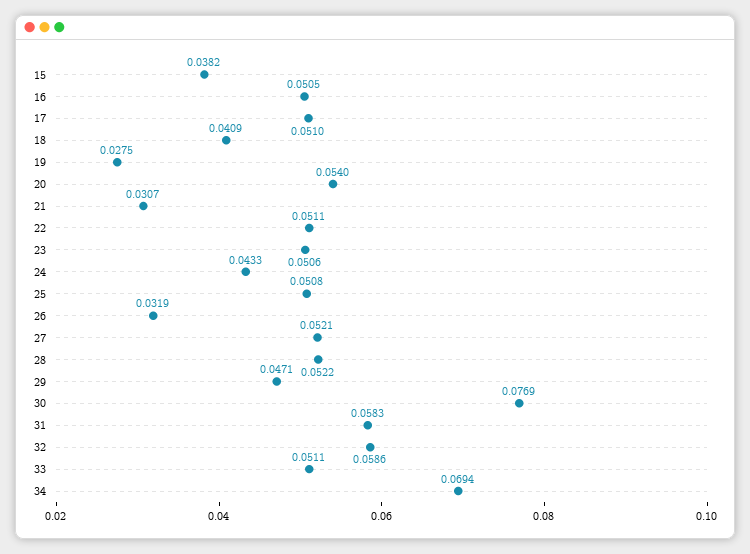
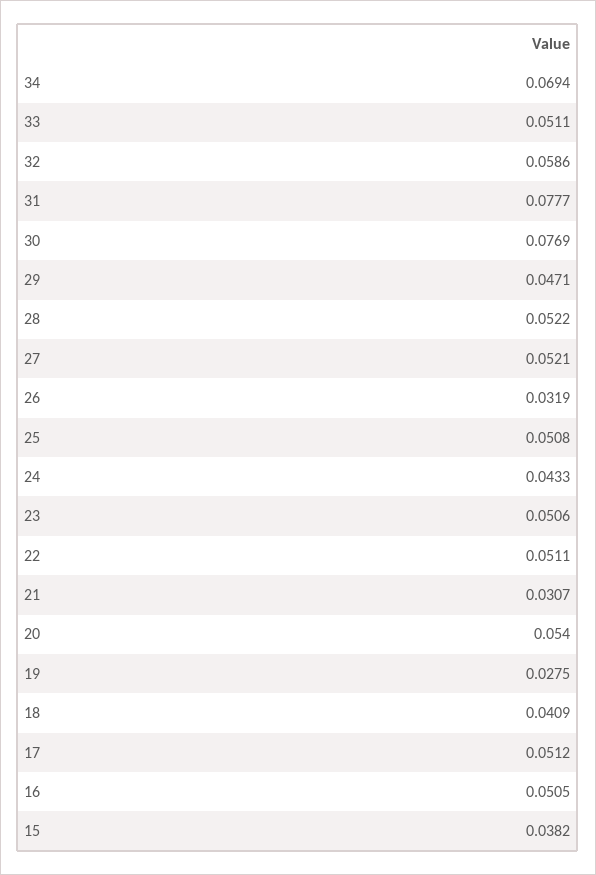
  {
    "15": 0.0382,
    "16": 0.0505,
-   "17": 0.051,
+   "17": 0.0512,
    "18": 0.0409,
    "19": 0.0275,
    "20": 0.054,
    "21": 0.0307,
    "22": 0.0511,
    "23": 0.0506,
    "24": 0.0433,
    "25": 0.0508,
    "26": 0.0319,
    "27": 0.0521,
    "28": 0.0522,
    "29": 0.0471,
    "30": 0.0769,
-   "31": 0.0583,
+   "31": 0.0777,
    "32": 0.0586,
    "33": 0.0511,
    "34": 0.0694
  }

